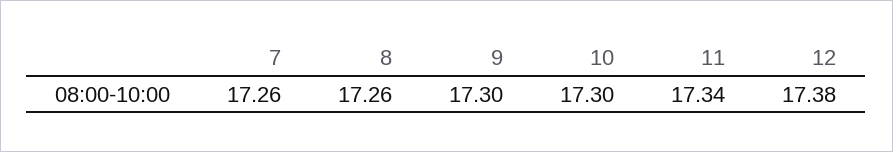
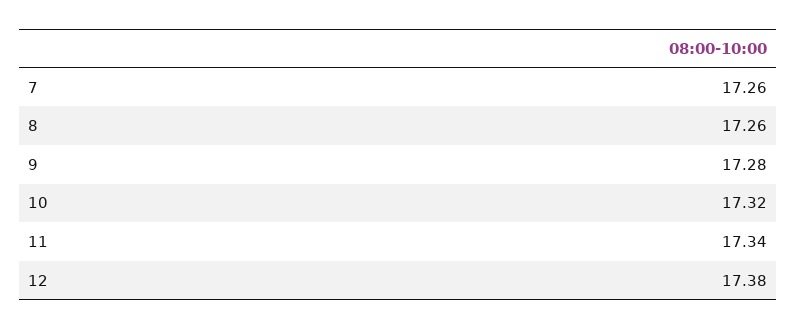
  {
    "7": 17.26,
    "8": 17.26,
-   "9": 17.3,
+   "9": 17.28,
-   "10": 17.3,
+   "10": 17.32,
    "11": 17.34,
    "12": 17.38
  }

